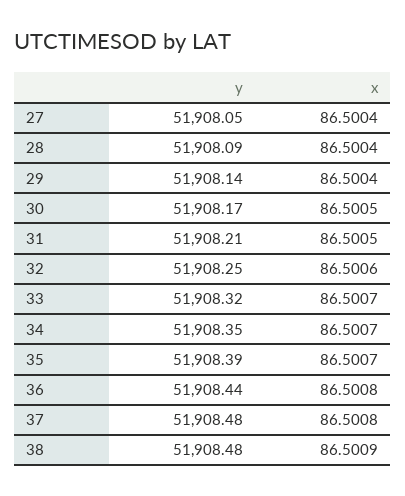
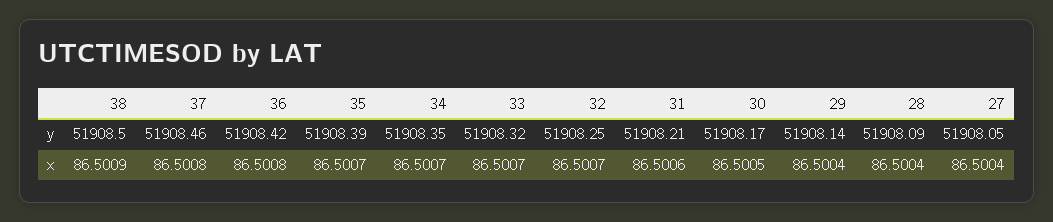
  {
    "y": {
      "27": 51908.05,
      "28": 51908.09,
      "29": 51908.14,
      "30": 51908.17,
      "31": 51908.21,
      "32": 51908.25,
      "33": 51908.32,
      "34": 51908.35,
      "35": 51908.39,
-     "36": 51908.44,
+     "36": 51908.42,
-     "37": 51908.48,
+     "37": 51908.46,
-     "38": 51908.48
+     "38": 51908.5
    },
    "x": {
      "27": 86.5004,
      "28": 86.5004,
      "29": 86.5004,
      "30": 86.5005,
-     "31": 86.5005,
+     "31": 86.5006,
-     "32": 86.5006,
+     "32": 86.5007,
      "33": 86.5007,
      "34": 86.5007,
      "35": 86.5007,
      "36": 86.5008,
      "37": 86.5008,
      "38": 86.5009
    }
  }

